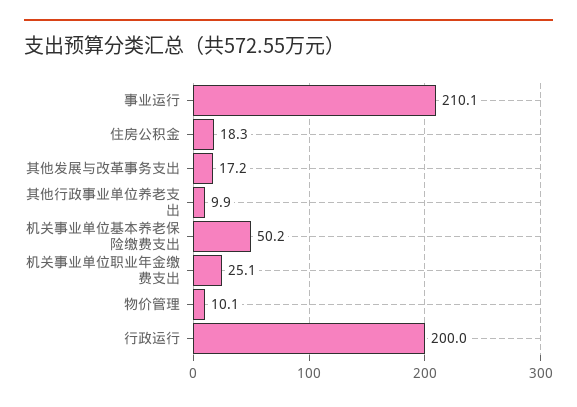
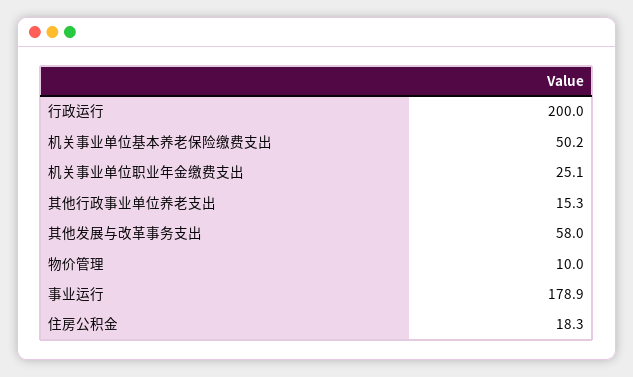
  {
-   "事业运行": 210.1,
+   "事业运行": 178.9,
    "住房公积金": 18.3,
-   "其他发展与改革事务支出": 17.2,
+   "其他发展与改革事务支出": 58,
-   "其他行政事业单位养老支出": 9.9,
+   "其他行政事业单位养老支出": 15.3,
    "机关事业单位基本养老保险缴费支出": 50.2,
    "机关事业单位职业年金缴费支出": 25.1,
-   "物价管理": 10.1,
+   "物价管理": 10,
    "行政运行": 200
  }

